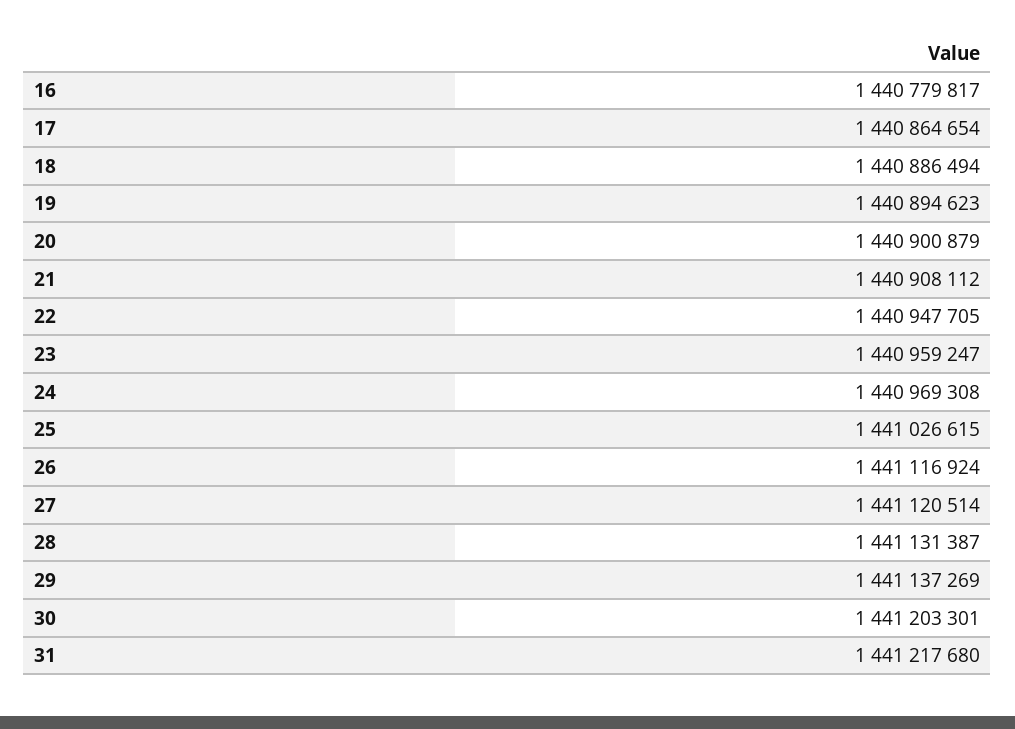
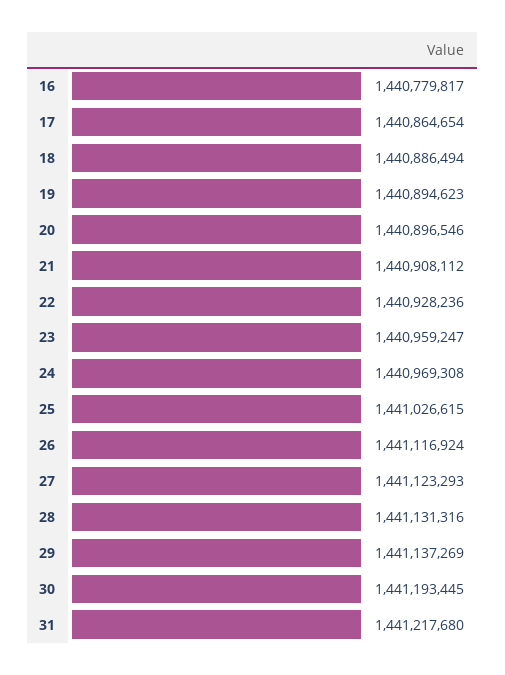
  {
    "16": 1440779817,
    "17": 1440864654,
    "18": 1440886494,
    "19": 1440894623,
-   "20": 1440900879,
+   "20": 1440896546,
    "21": 1440908112,
-   "22": 1440947705,
+   "22": 1440928236,
    "23": 1440959247,
    "24": 1440969308,
    "25": 1441026615,
    "26": 1441116924,
-   "27": 1441120514,
+   "27": 1441123293,
-   "28": 1441131387,
+   "28": 1441131316,
    "29": 1441137269,
-   "30": 1441203301,
+   "30": 1441193445,
    "31": 1441217680
  }

